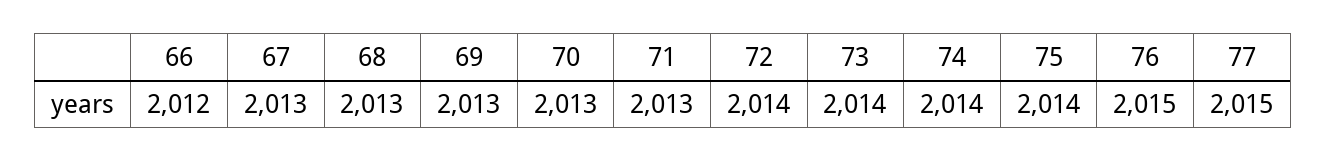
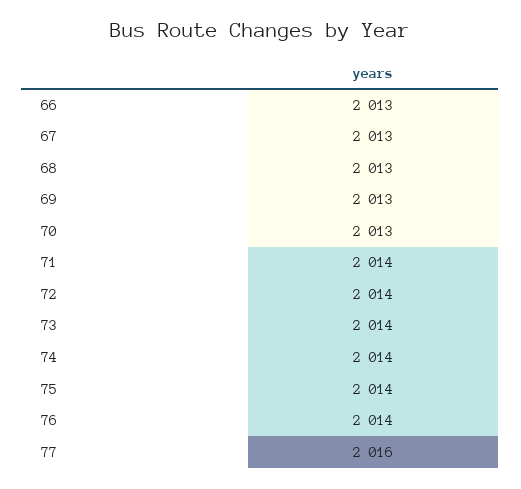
  {
-   "66": 2012,
+   "66": 2013,
    "67": 2013,
    "68": 2013,
    "69": 2013,
    "70": 2013,
-   "71": 2013,
+   "71": 2014,
    "72": 2014,
    "73": 2014,
    "74": 2014,
    "75": 2014,
-   "76": 2015,
+   "76": 2014,
-   "77": 2015
+   "77": 2016
  }

